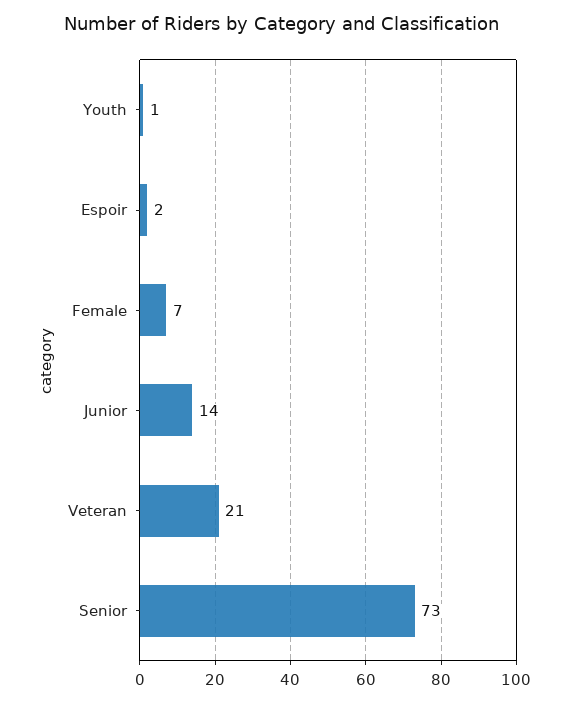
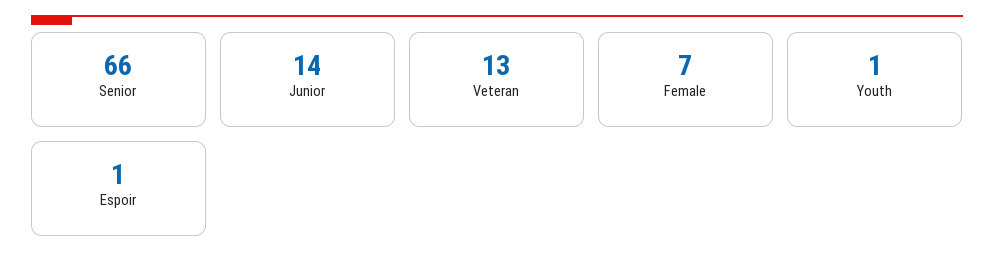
  {
    "Youth": 1,
-   "Espoir": 2,
+   "Espoir": 1,
    "Female": 7,
    "Junior": 14,
-   "Veteran": 21,
+   "Veteran": 13,
-   "Senior": 73
+   "Senior": 66
  }

